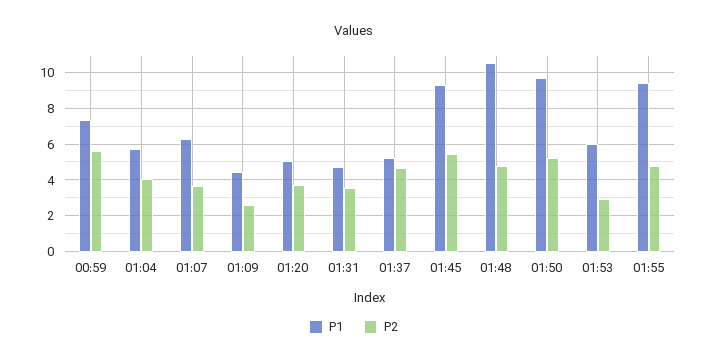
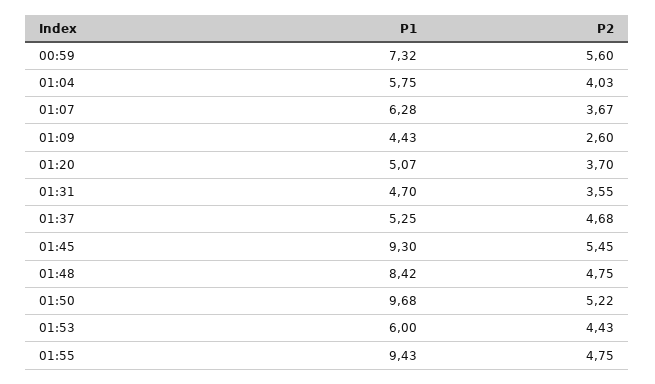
  {
    "P1": {
      "00:59": 7.32,
      "01:04": 5.75,
      "01:07": 6.28,
      "01:09": 4.43,
      "01:20": 5.07,
      "01:31": 4.7,
      "01:37": 5.25,
      "01:45": 9.3,
-     "01:48": 10.5,
+     "01:48": 8.42,
      "01:50": 9.68,
      "01:53": 6,
      "01:55": 9.43
    },
    "P2": {
      "00:59": 5.6,
      "01:04": 4.03,
      "01:07": 3.67,
      "01:09": 2.6,
      "01:20": 3.7,
      "01:31": 3.55,
      "01:37": 4.68,
      "01:45": 5.45,
      "01:48": 4.75,
      "01:50": 5.22,
-     "01:53": 3,
+     "01:53": 4.43,
      "01:55": 4.75
    }
  }

